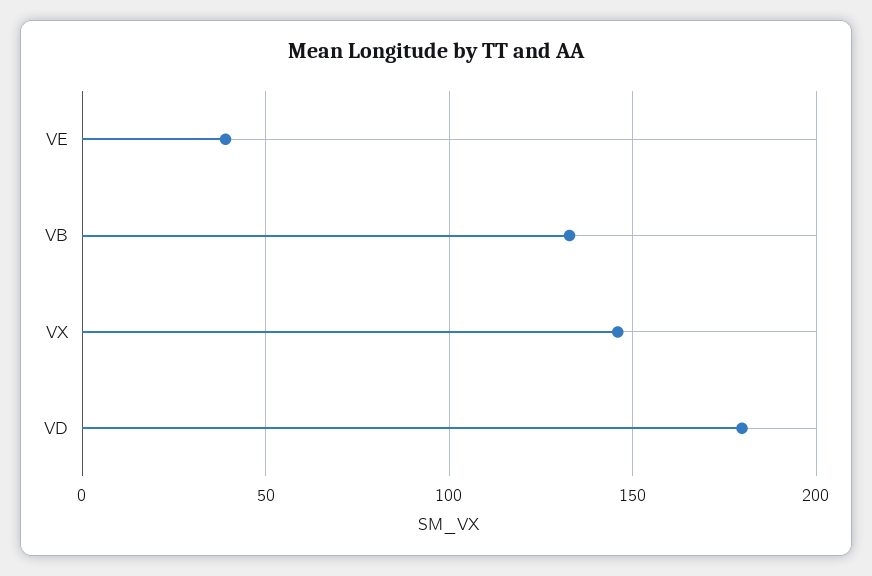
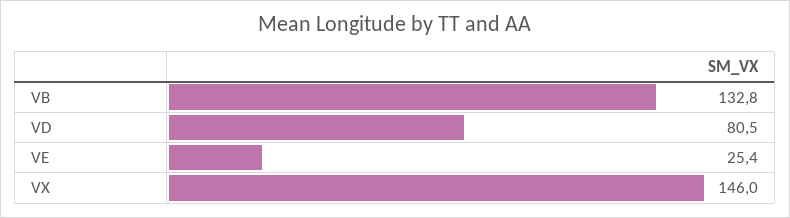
  {
-   "VE": 40,
+   "VE": 25.4,
    "VB": 132.8,
    "VX": 146,
-   "VD": 180
+   "VD": 80.5
  }

